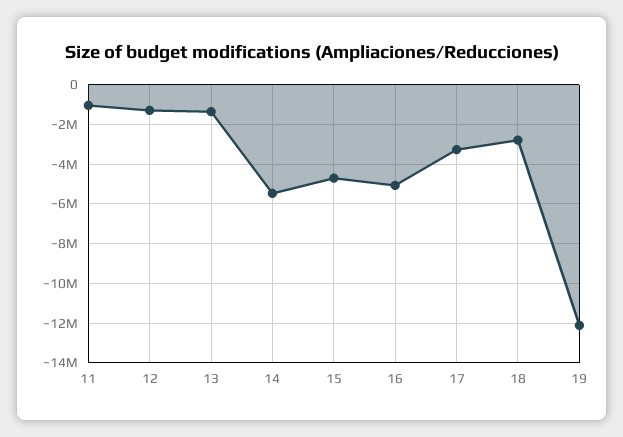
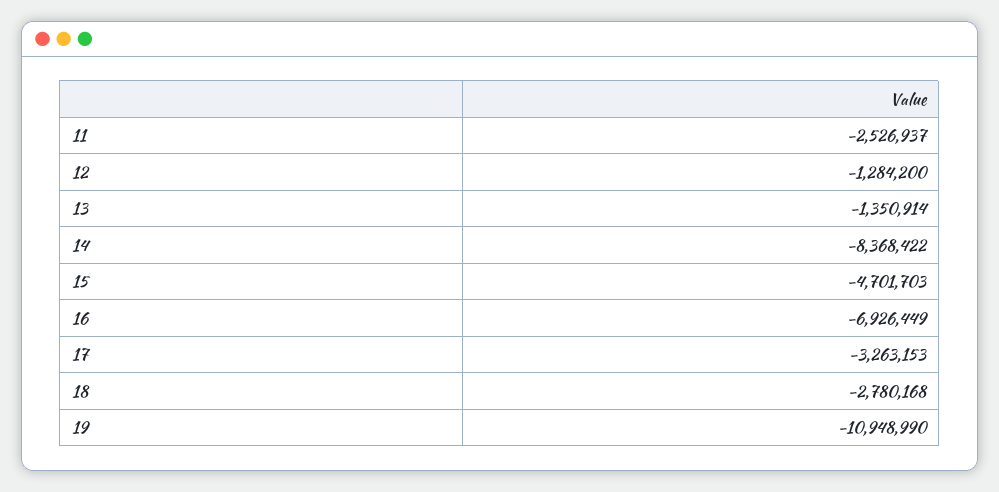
  {
-   "11": -1000000,
+   "11": -2526937,
    "12": -1284200,
    "13": -1350914,
-   "14": -5500000,
+   "14": -8368422,
    "15": -4701703,
-   "16": -5000000,
+   "16": -6926449,
    "17": -3263153,
    "18": -2780168,
-   "19": -12000000
+   "19": -10948990
  }

